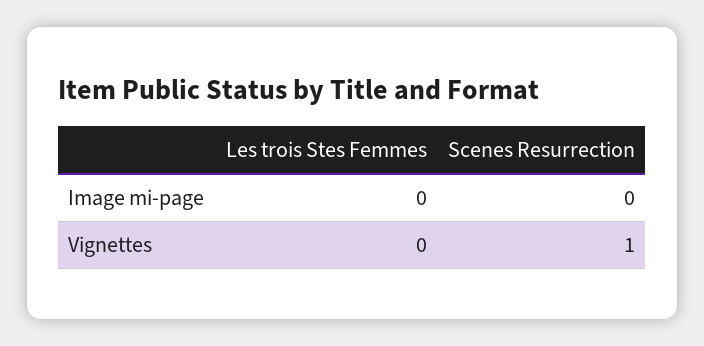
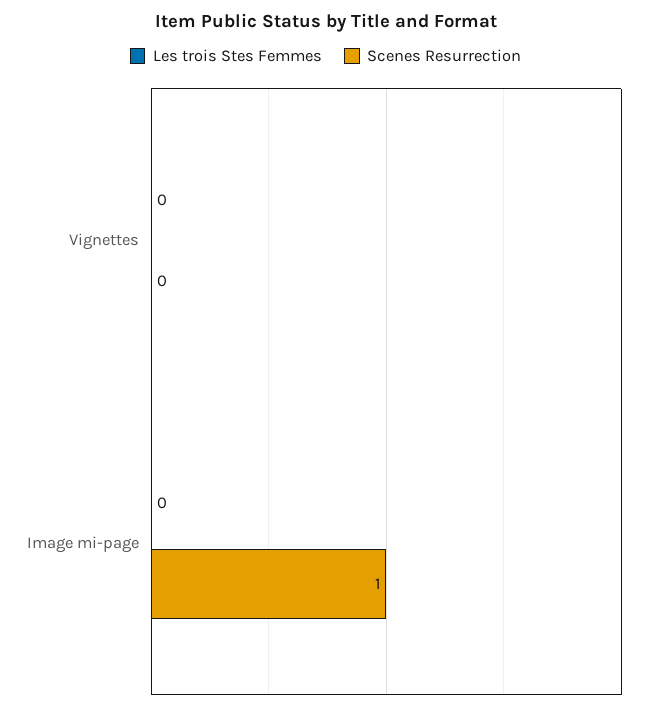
  {
    "Les trois Stes Femmes": {
      "Image mi-page": 0,
      "Vignettes": 0
    },
    "Scenes Resurrection": {
-     "Image mi-page": 0,
+     "Image mi-page": 1,
-     "Vignettes": 1
+     "Vignettes": 0
    }
  }

